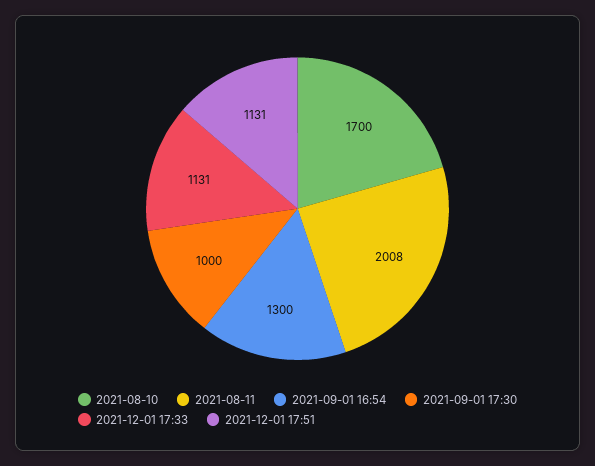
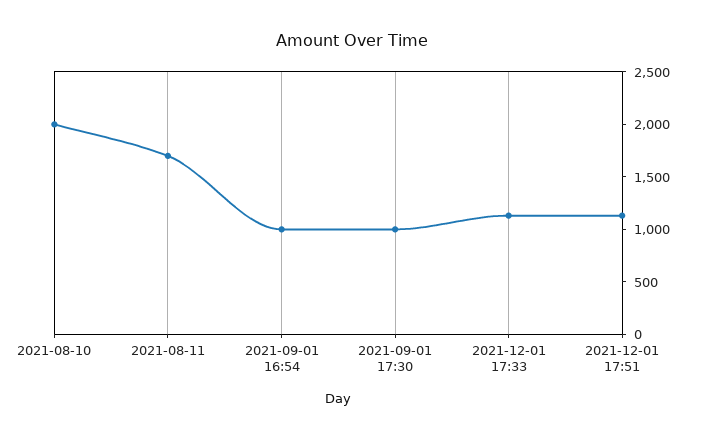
  {
-   "2021-08-10": 1700,
+   "2021-08-10": 2000,
-   "2021-08-11": 2008,
+   "2021-08-11": 1700,
-   "2021-09-01 16:54": 1300,
+   "2021-09-01 16:54": 1000,
    "2021-09-01 17:30": 1000,
    "2021-12-01 17:33": 1131,
    "2021-12-01 17:51": 1131
  }

